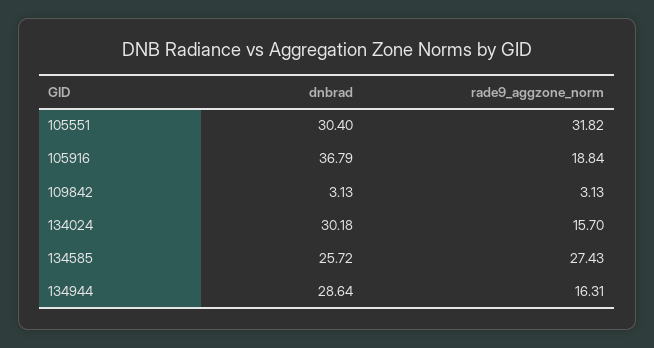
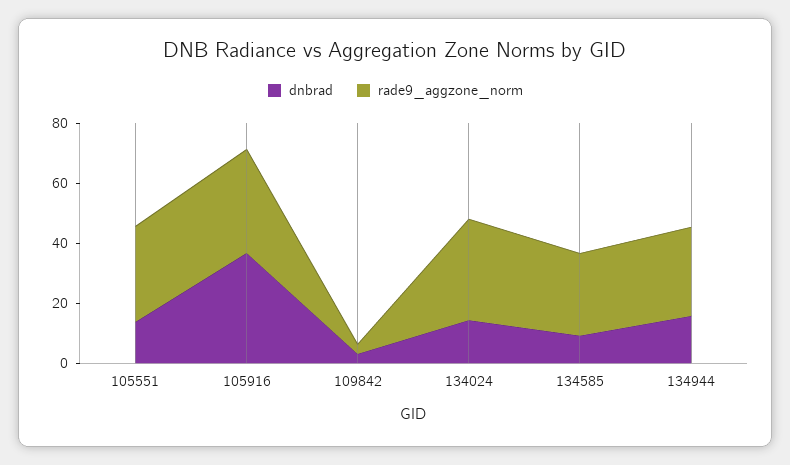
  {
    "dnbrad": {
-     "105551": 30.4,
+     "105551": 15,
      "105916": 36.79,
      "109842": 3.13,
-     "134024": 30.18,
+     "134024": 15,
-     "134585": 25.72,
+     "134585": 10,
-     "134944": 28.64
+     "134944": 15
    },
    "rade9_aggzone_norm": {
      "105551": 31.82,
-     "105916": 18.84,
+     "105916": 35,
      "109842": 3.13,
-     "134024": 15.7,
+     "134024": 35,
      "134585": 27.43,
-     "134944": 16.31
+     "134944": 30
    }
  }

